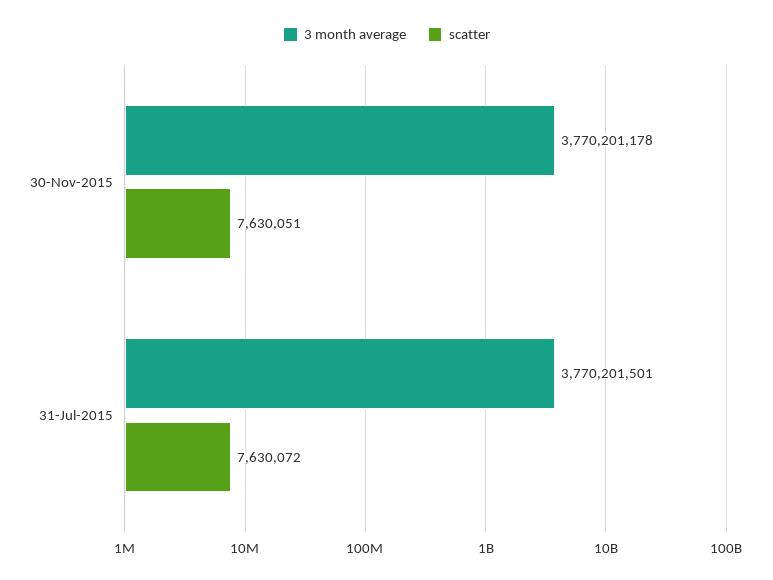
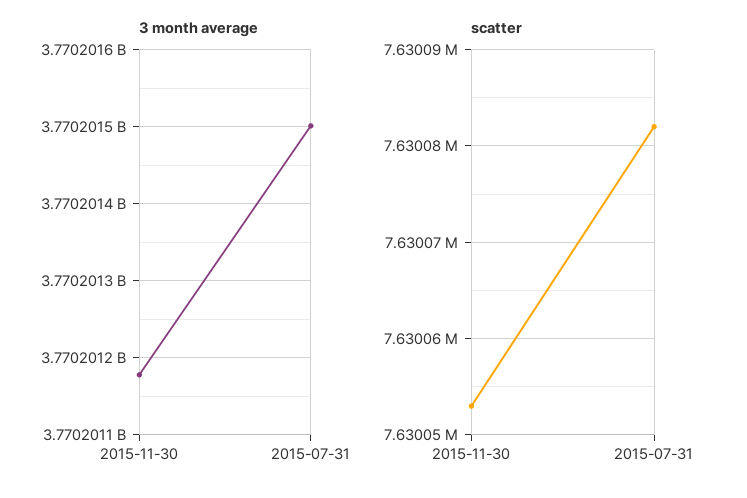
  {
    "3 month average": {
      "30-Nov-2015": 3770201178,
      "31-Jul-2015": 3770201501
    },
    "scatter": {
-     "30-Nov-2015": 7630051,
+     "30-Nov-2015": 7630053,
-     "31-Jul-2015": 7630072
+     "31-Jul-2015": 7630082
    }
  }

